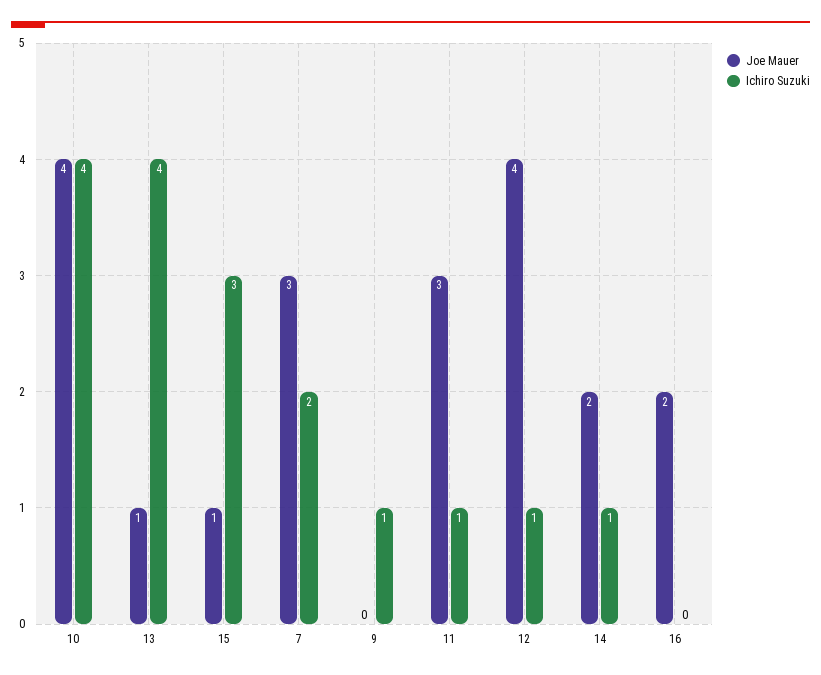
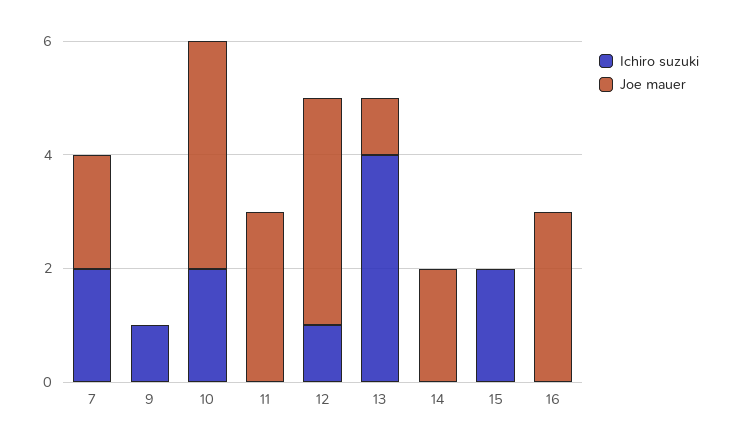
  {
    "Joe Mauer": {
      "10": 4,
      "13": 1,
-     "15": 1,
+     "15": 0,
-     "7": 3,
+     "7": 2,
      "9": 0,
      "11": 3,
      "12": 4,
      "14": 2,
-     "16": 2
+     "16": 3
    },
    "Ichiro Suzuki": {
-     "10": 4,
+     "10": 2,
      "13": 4,
-     "15": 3,
+     "15": 2,
      "7": 2,
      "9": 1,
-     "11": 1,
+     "11": 0,
      "12": 1,
-     "14": 1,
+     "14": 0,
      "16": 0
    }
  }

